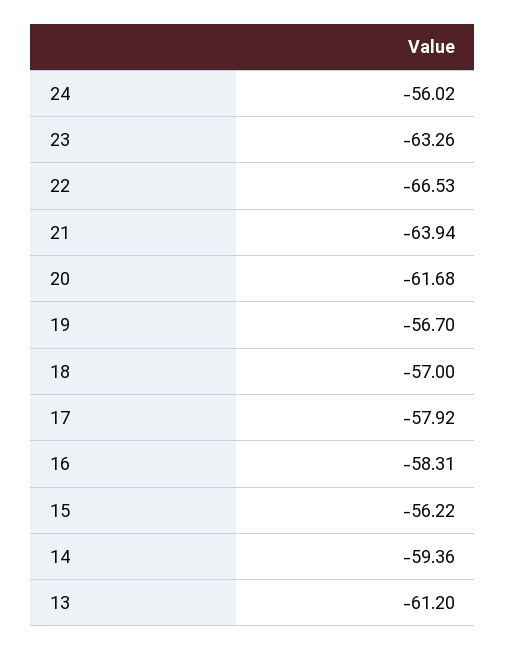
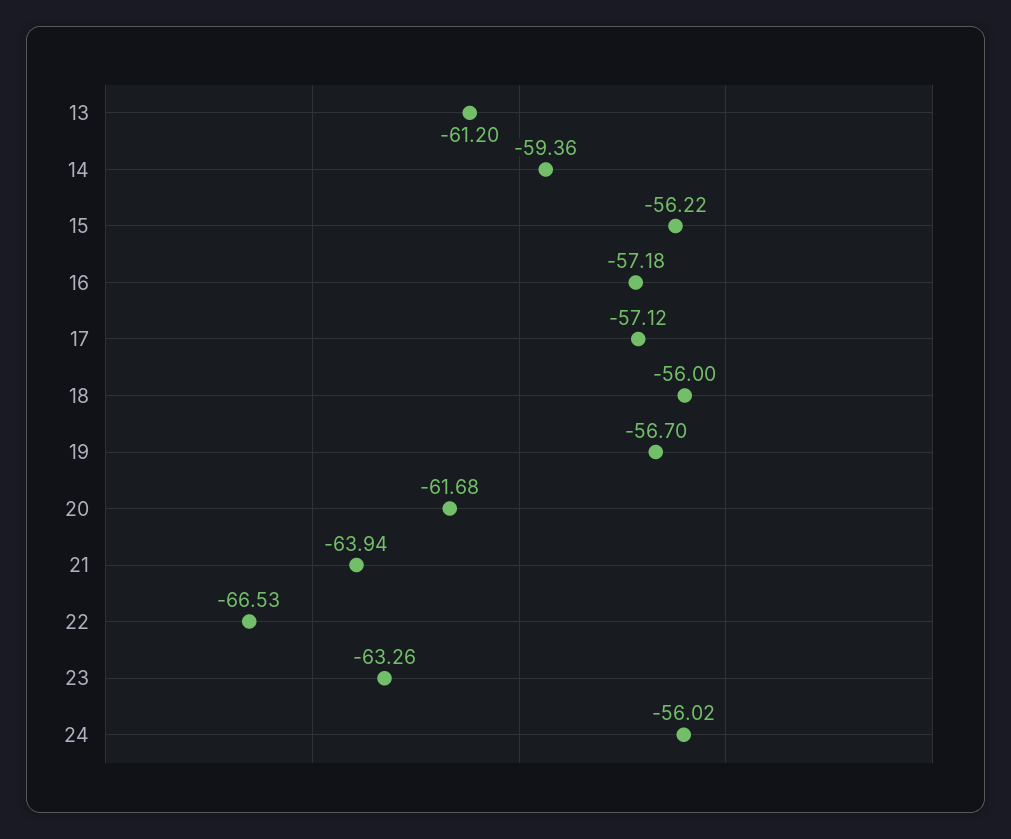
  {
    "24": -56.02,
    "23": -63.26,
    "22": -66.53,
    "21": -63.94,
    "20": -61.68,
    "19": -56.7,
-   "18": -57,
+   "18": -56,
-   "17": -57.92,
+   "17": -57.12,
-   "16": -58.31,
+   "16": -57.18,
    "15": -56.22,
    "14": -59.36,
    "13": -61.2
  }

